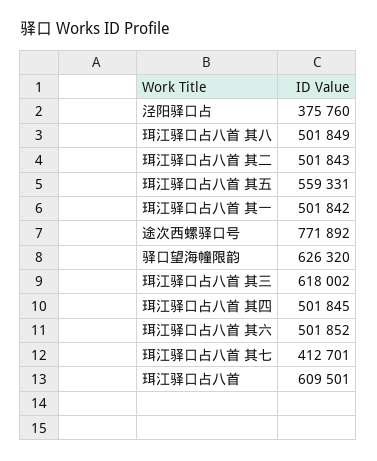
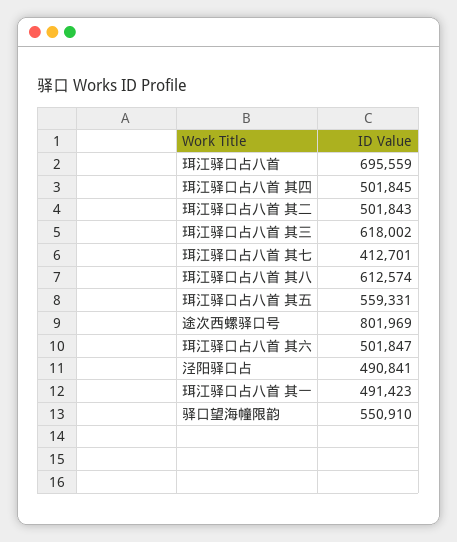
  {
-   "泾阳驿口占": 375760,
+   "泾阳驿口占": 490841,
-   "珥江驿口占八首 其八": 501849,
+   "珥江驿口占八首 其八": 612574,
    "珥江驿口占八首 其二": 501843,
    "珥江驿口占八首 其五": 559331,
-   "珥江驿口占八首 其一": 501842,
+   "珥江驿口占八首 其一": 491423,
-   "途次西螺驿口号": 771892,
+   "途次西螺驿口号": 801969,
-   "驿口望海幢限韵": 626320,
+   "驿口望海幢限韵": 550910,
    "珥江驿口占八首 其三": 618002,
    "珥江驿口占八首 其四": 501845,
-   "珥江驿口占八首 其六": 501852,
+   "珥江驿口占八首 其六": 501847,
    "珥江驿口占八首 其七": 412701,
-   "珥江驿口占八首": 609501
+   "珥江驿口占八首": 695559
  }

